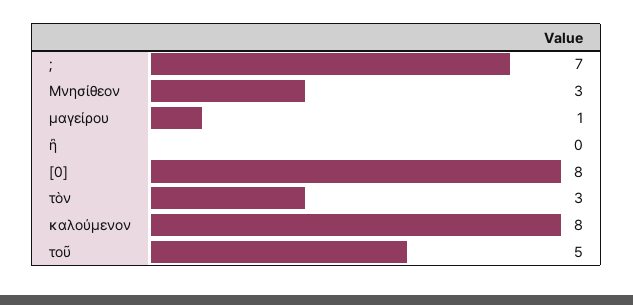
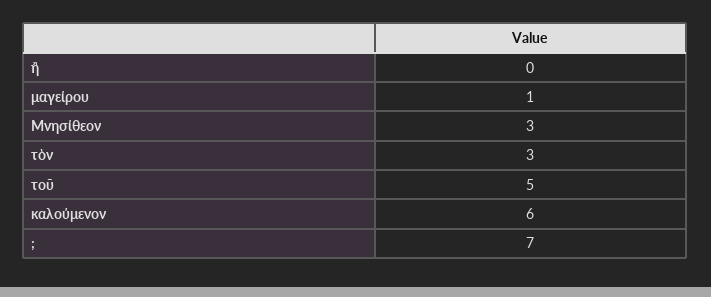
  {
    ";": 7,
    "Μνησίθεον": 3,
    "μαγείρου": 1,
    "ἢ": 0,
-   "[0]": 8,
    "τὸν": 3,
-   "καλούμενον": 8,
+   "καλούμενον": 6,
    "τοῦ": 5
  }

